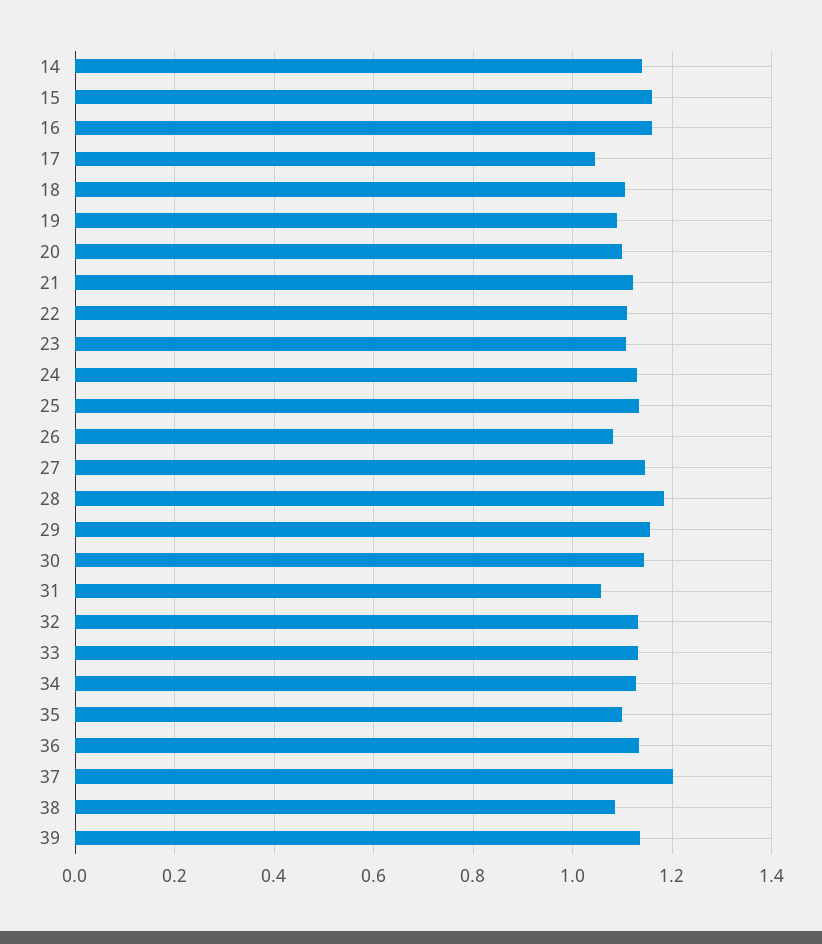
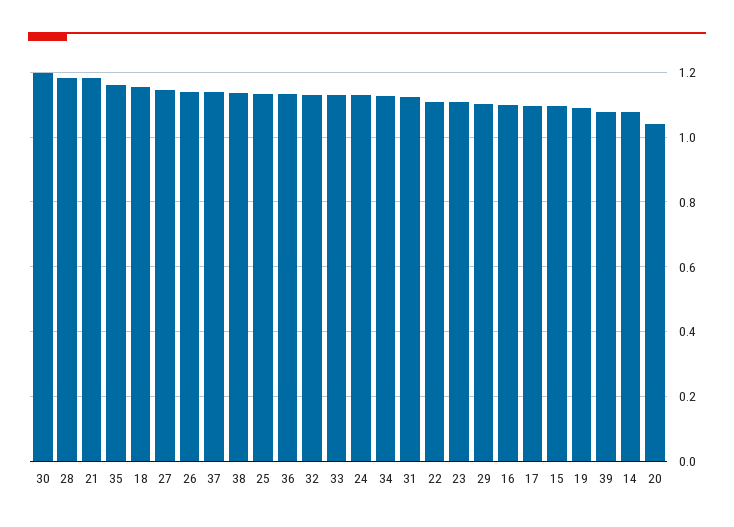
  {
-   "14": 1.14,
+   "14": 1.08,
-   "15": 1.16,
+   "15": 1.1,
-   "16": 1.16,
+   "16": 1.1,
-   "17": 1.04,
+   "17": 1.1,
-   "18": 1.1,
+   "18": 1.16,
    "19": 1.08,
-   "20": 1.1,
+   "20": 1.04,
-   "21": 1.12,
+   "21": 1.18,
    "22": 1.12,
    "23": 1.1,
    "24": 1.14,
    "25": 1.14,
-   "26": 1.08,
+   "26": 1.14,
    "27": 1.14,
    "28": 1.18,
-   "29": 1.16,
+   "29": 1.1,
-   "30": 1.14,
+   "30": 1.2,
-   "31": 1.06,
+   "31": 1.12,
    "32": 1.14,
    "33": 1.14,
    "34": 1.12,
-   "35": 1.1,
+   "35": 1.16,
    "36": 1.14,
-   "37": 1.2,
+   "37": 1.14,
-   "38": 1.08,
+   "38": 1.14,
-   "39": 1.14
+   "39": 1.08
  }

